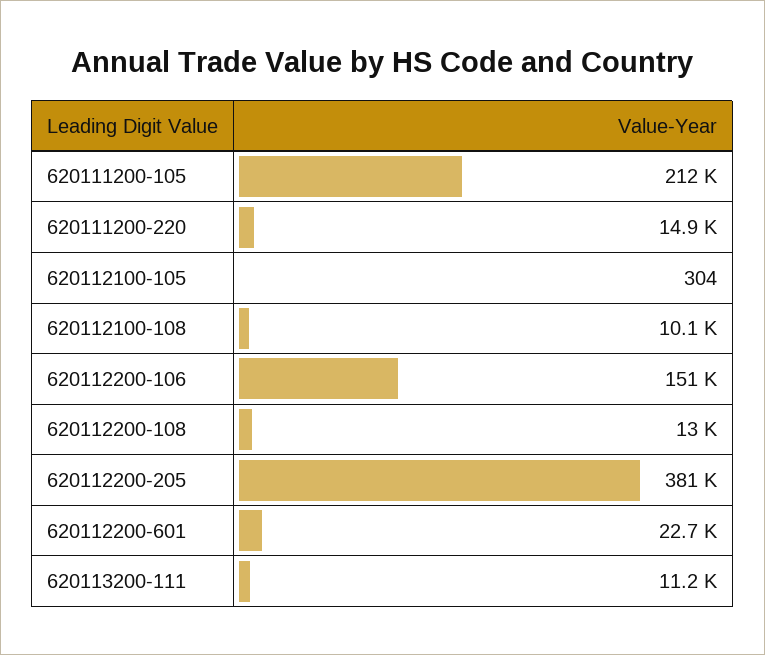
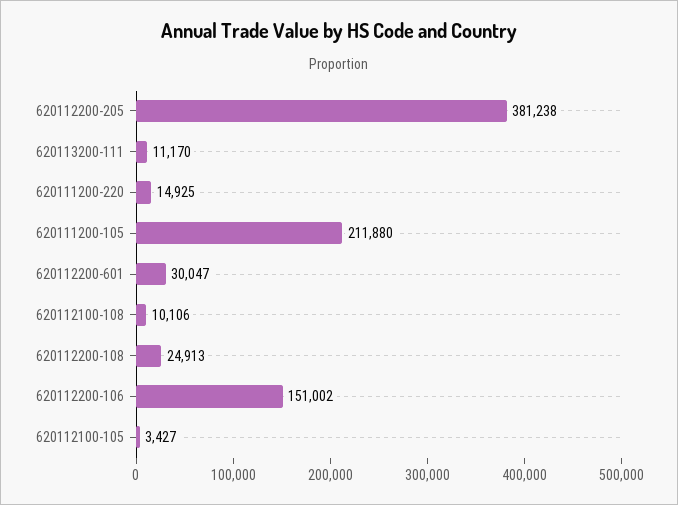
  {
    "620111200-105": 211880,
    "620111200-220": 14925,
-   "620112100-105": 304,
+   "620112100-105": 3427,
    "620112100-108": 10106,
    "620112200-106": 151002,
-   "620112200-108": 13000,
+   "620112200-108": 24913,
    "620112200-205": 381238,
-   "620112200-601": 22700,
+   "620112200-601": 30047,
    "620113200-111": 11170
  }

